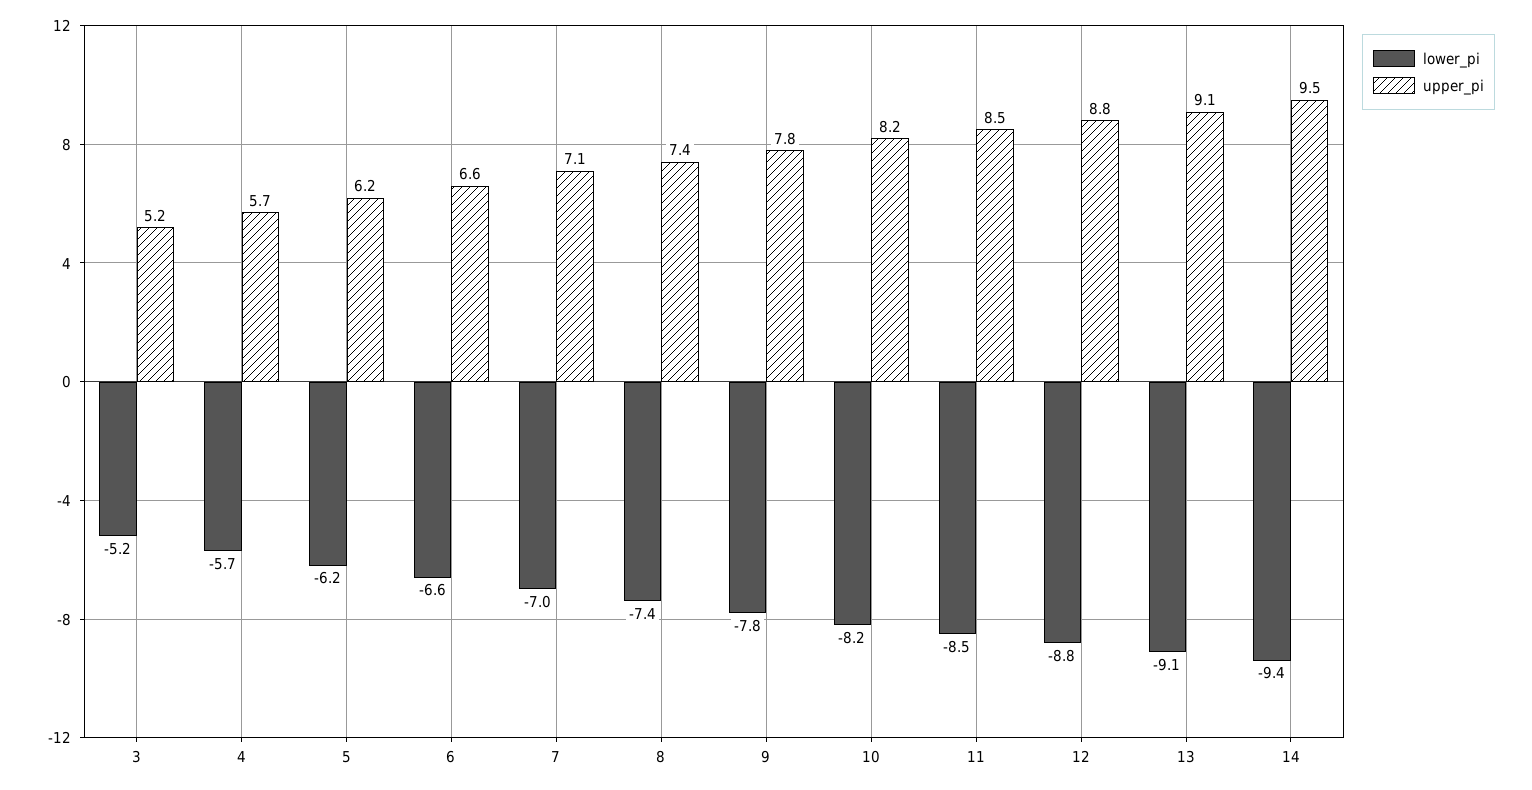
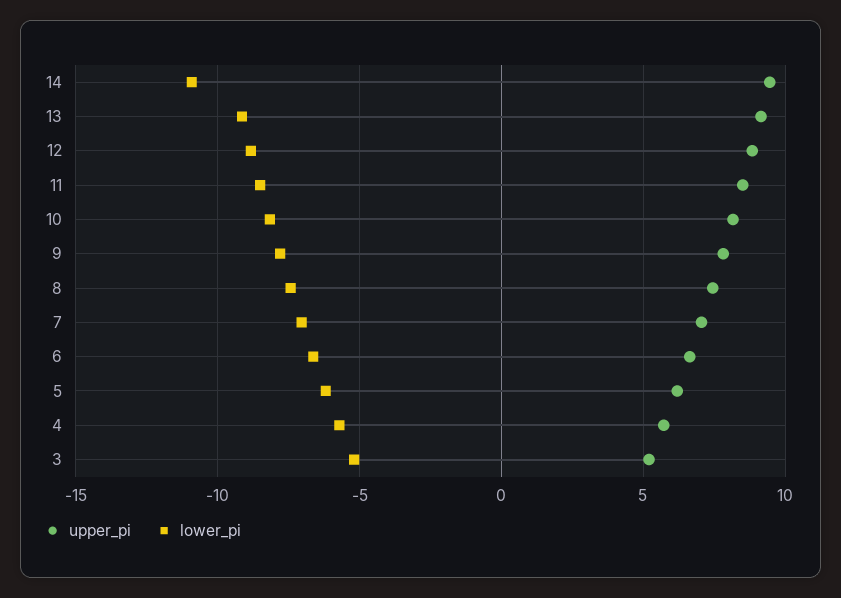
  {
    "lower_pi": {
      "3": -5.2,
      "4": -5.7,
      "5": -6.2,
      "6": -6.6,
      "7": -7,
      "8": -7.4,
      "9": -7.8,
      "10": -8.2,
      "11": -8.5,
      "12": -8.8,
      "13": -9.1,
-     "14": -9.4
+     "14": -11
    },
    "upper_pi": {
      "3": 5.2,
      "4": 5.7,
      "5": 6.2,
      "6": 6.6,
      "7": 7.1,
      "8": 7.4,
      "9": 7.8,
      "10": 8.2,
      "11": 8.5,
      "12": 8.8,
      "13": 9.1,
      "14": 9.5
    }
  }

